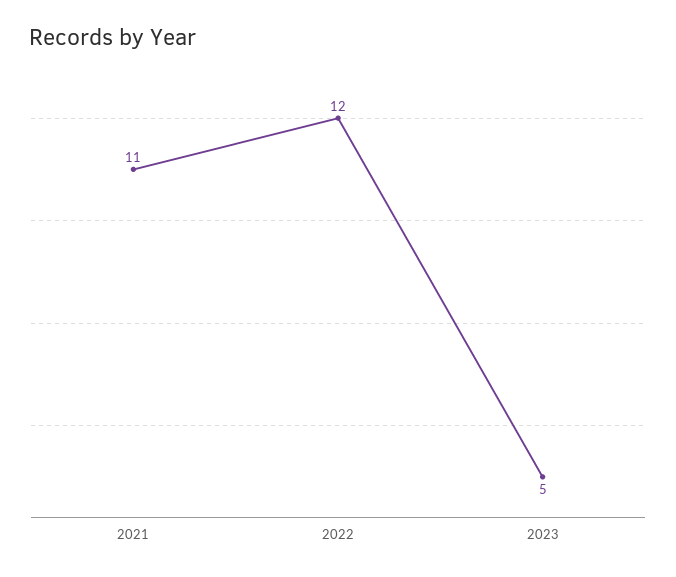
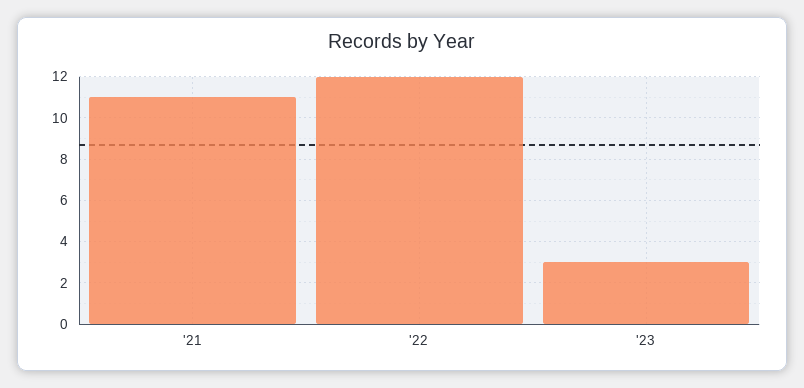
  {
    "2021": 11,
    "2022": 12,
-   "2023": 5
+   "2023": 3
  }

